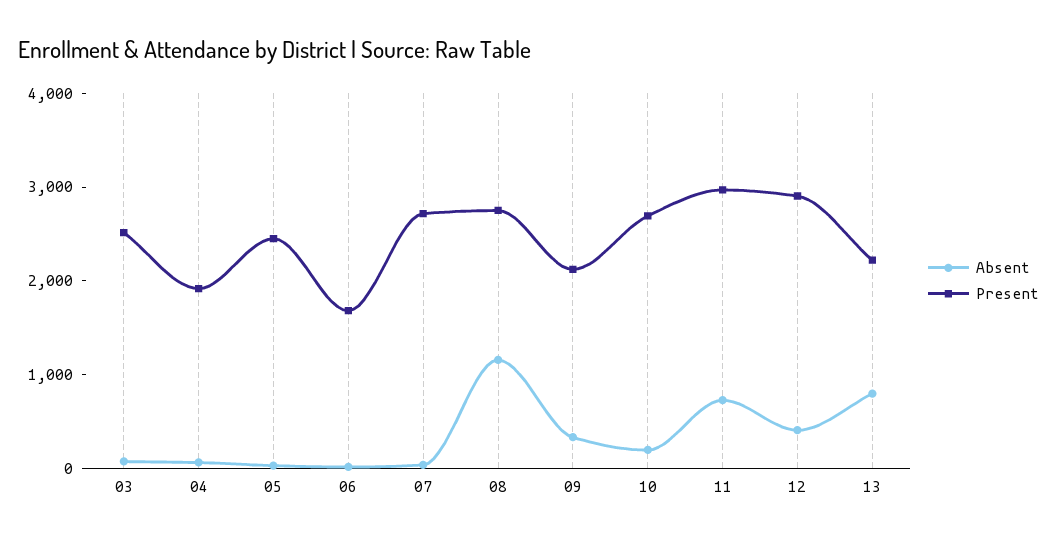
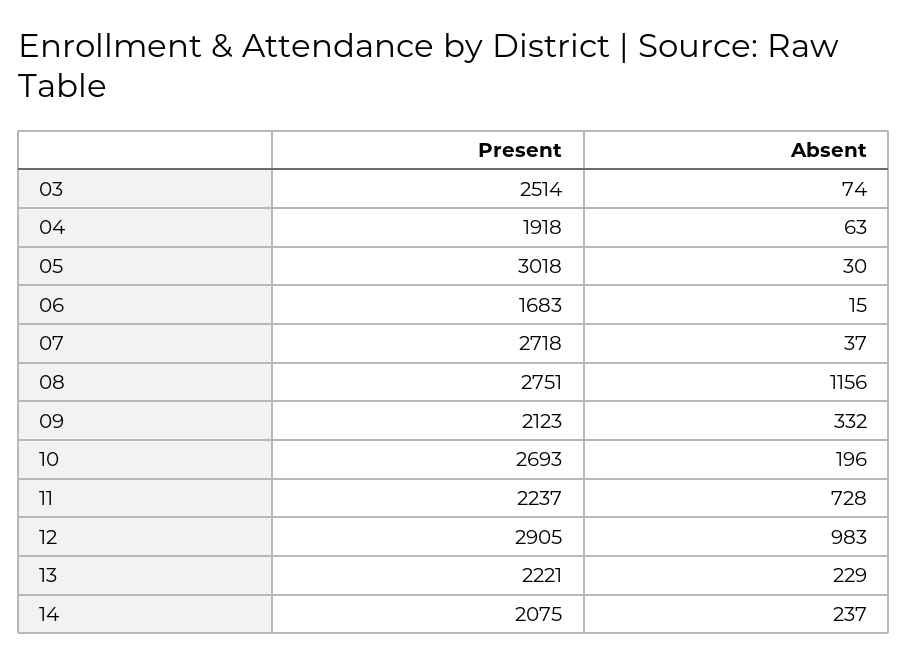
  {
    "Absent": {
      "03": 74,
      "04": 63,
      "05": 30,
      "06": 15,
      "07": 37,
      "08": 1156,
      "09": 332,
      "10": 196,
      "11": 728,
-     "12": 400,
+     "12": 983,
-     "13": 800
+     "13": 229,
+     "14": 237
    },
    "Present": {
      "03": 2514,
      "04": 1918,
-     "05": 2400,
+     "05": 3018,
      "06": 1683,
      "07": 2718,
      "08": 2751,
      "09": 2123,
      "10": 2693,
-     "11": 3000,
+     "11": 2237,
      "12": 2905,
-     "13": 2221
+     "13": 2221,
+     "14": 2075
    }
  }

